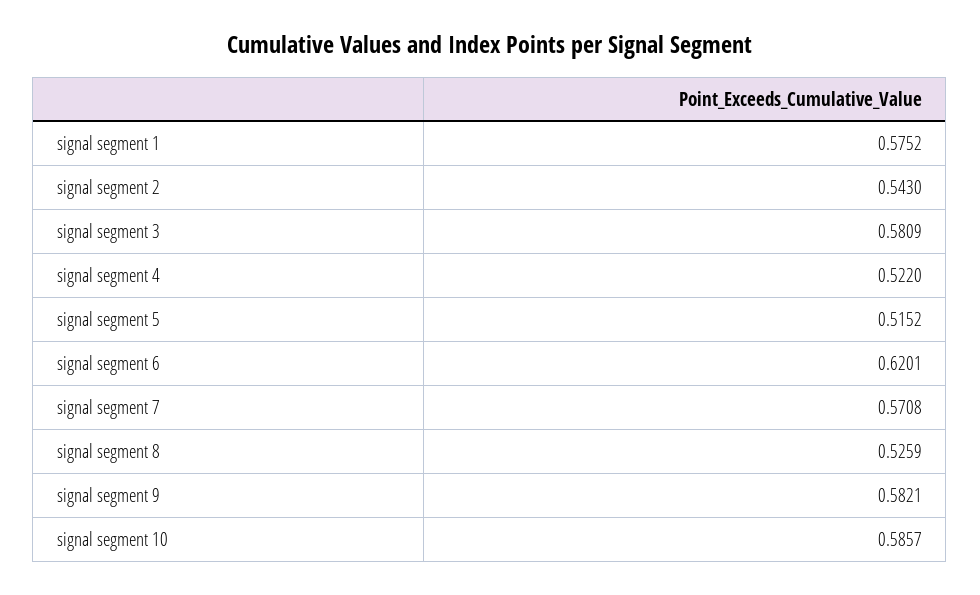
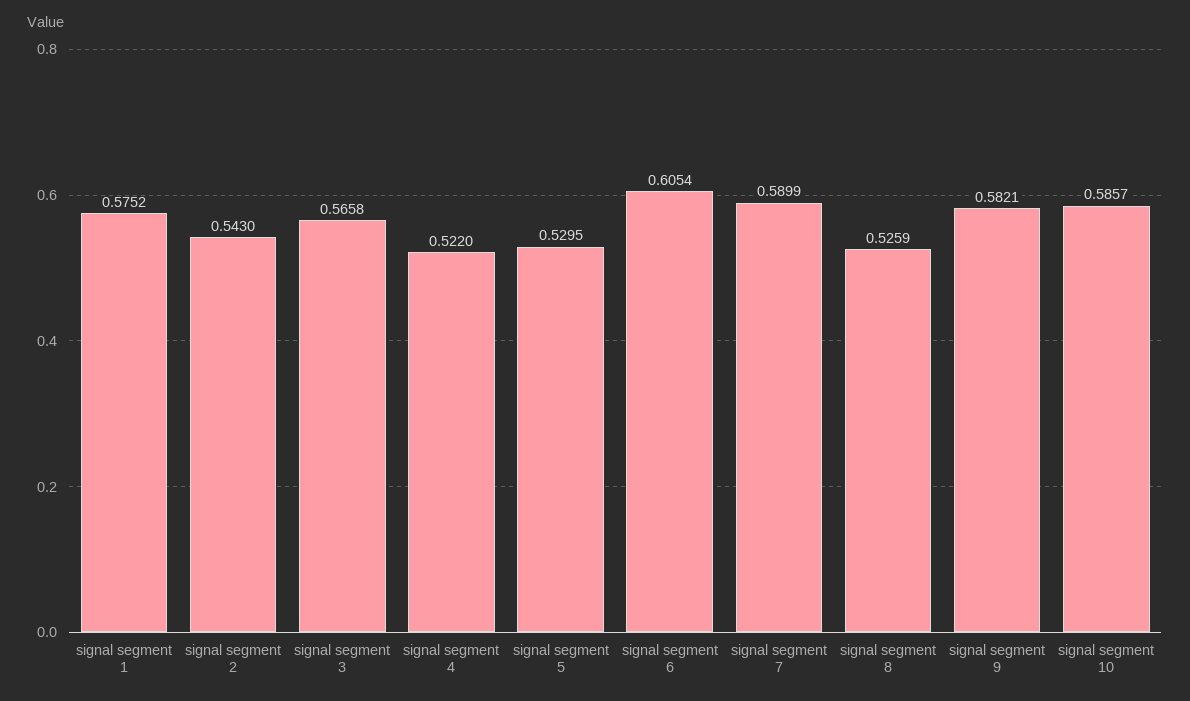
  {
    "signal segment 1": 0.5752,
    "signal segment 2": 0.543,
-   "signal segment 3": 0.5809,
+   "signal segment 3": 0.5658,
    "signal segment 4": 0.522,
-   "signal segment 5": 0.5152,
+   "signal segment 5": 0.5295,
-   "signal segment 6": 0.6201,
+   "signal segment 6": 0.6054,
-   "signal segment 7": 0.5708,
+   "signal segment 7": 0.5899,
    "signal segment 8": 0.5259,
    "signal segment 9": 0.5821,
    "signal segment 10": 0.5857
  }

